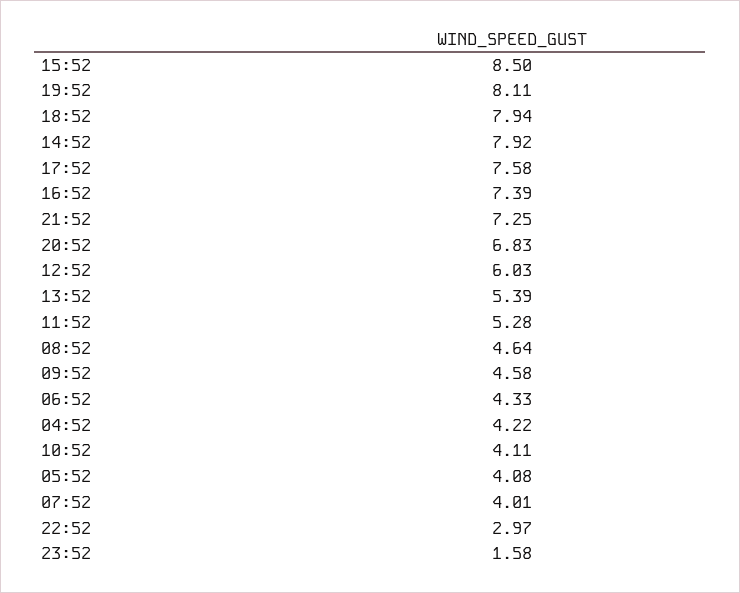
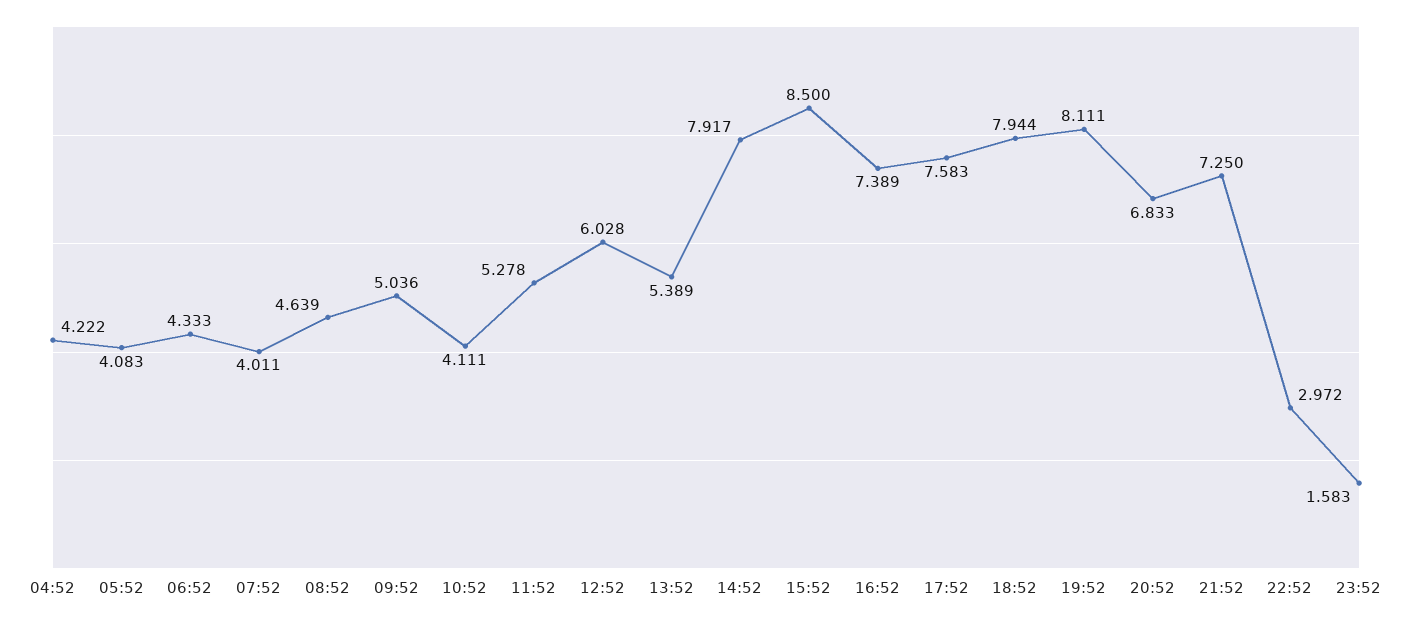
  {
    "15:52": 8.5,
    "19:52": 8.111,
    "18:52": 7.944,
    "14:52": 7.917,
    "17:52": 7.583,
    "16:52": 7.389,
    "21:52": 7.25,
    "20:52": 6.833,
    "12:52": 6.028,
    "13:52": 5.389,
    "11:52": 5.278,
    "08:52": 4.639,
-   "09:52": 4.58,
+   "09:52": 5.036,
    "06:52": 4.333,
    "04:52": 4.222,
    "10:52": 4.111,
    "05:52": 4.083,
    "07:52": 4.011,
    "22:52": 2.972,
    "23:52": 1.583
  }

